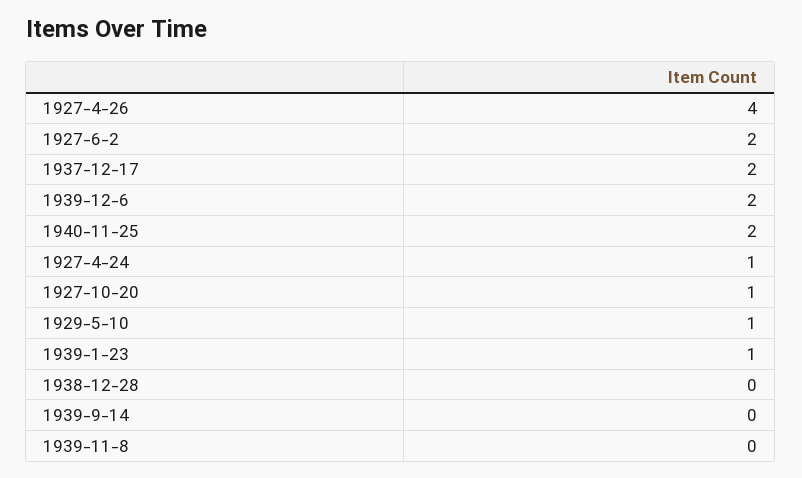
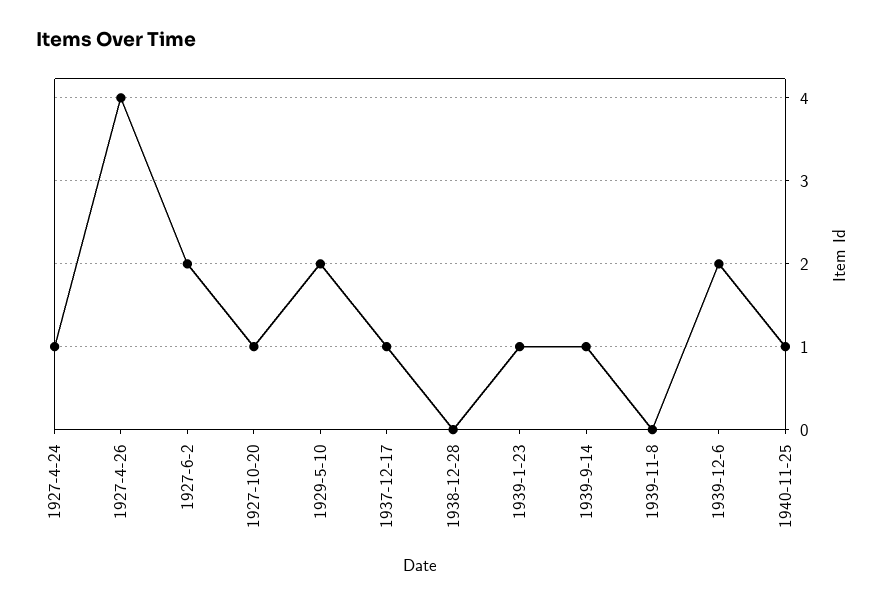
  {
    "1927-4-26": 4,
    "1927-6-2": 2,
-   "1937-12-17": 2,
+   "1937-12-17": 1,
    "1939-12-6": 2,
-   "1940-11-25": 2,
+   "1940-11-25": 1,
    "1927-4-24": 1,
    "1927-10-20": 1,
-   "1929-5-10": 1,
+   "1929-5-10": 2,
    "1939-1-23": 1,
    "1938-12-28": 0,
-   "1939-9-14": 0,
+   "1939-9-14": 1,
    "1939-11-8": 0
  }

